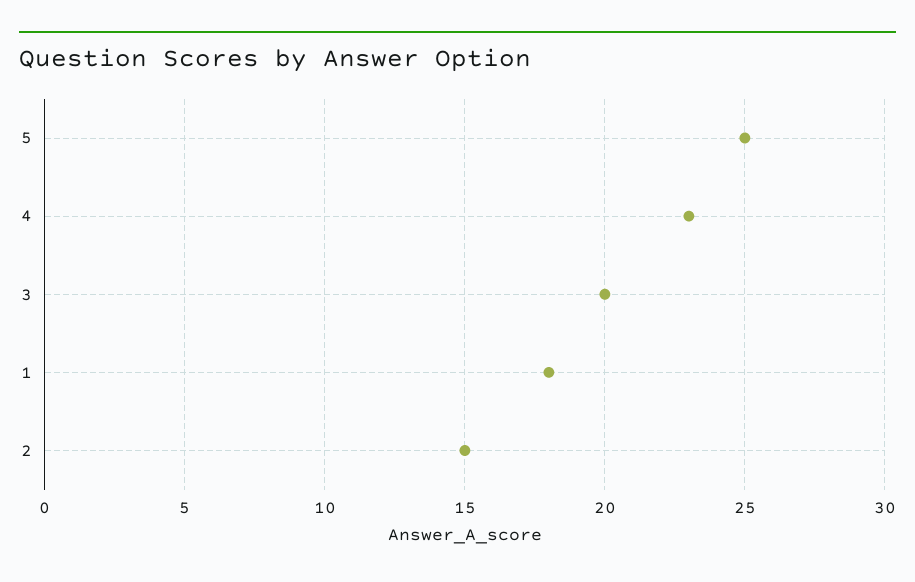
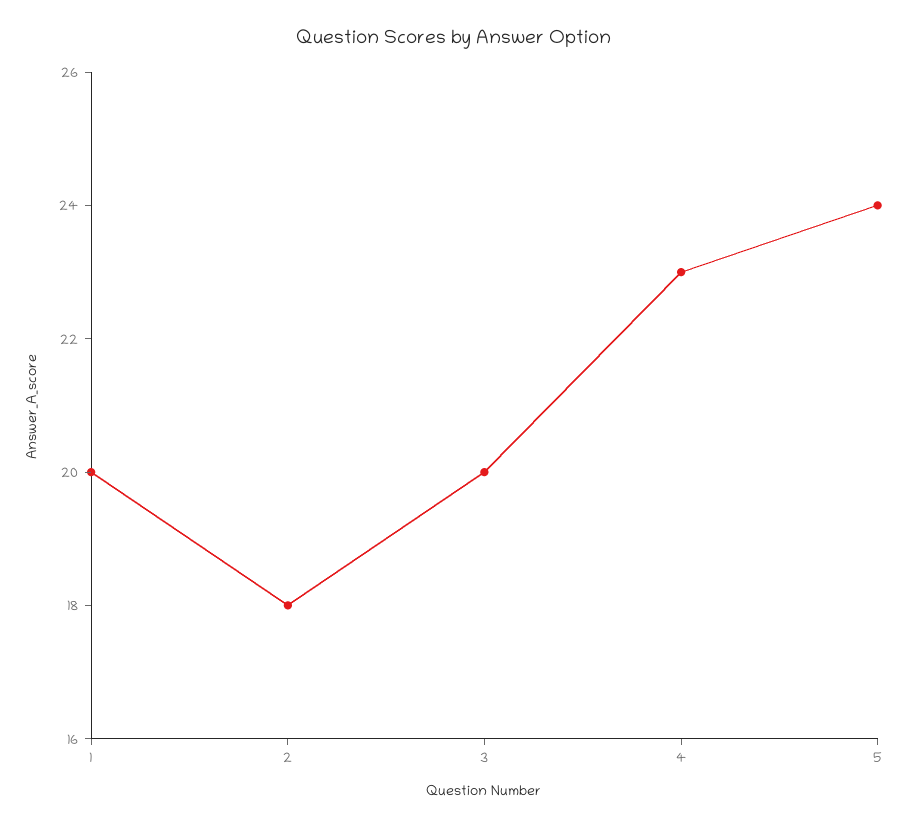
  {
-   "5": 25,
+   "5": 24,
    "4": 23,
    "3": 20,
-   "1": 18,
+   "1": 20,
-   "2": 15
+   "2": 18
  }

